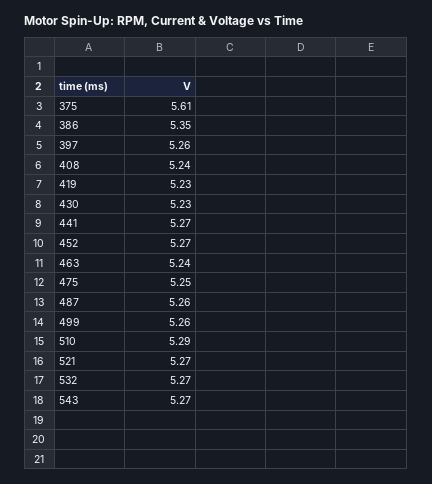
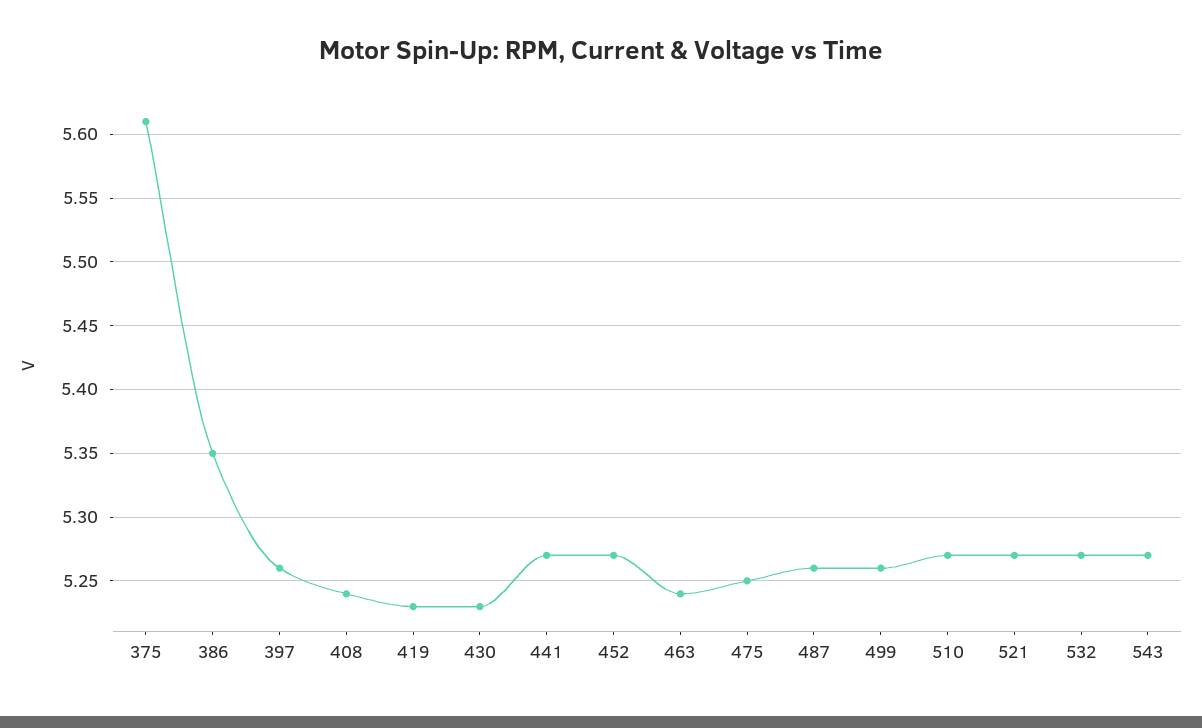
  {
    "375": 5.61,
    "386": 5.35,
    "397": 5.26,
    "408": 5.24,
    "419": 5.23,
    "430": 5.23,
    "441": 5.27,
    "452": 5.27,
    "463": 5.24,
    "475": 5.25,
    "487": 5.26,
    "499": 5.26,
-   "510": 5.29,
+   "510": 5.27,
    "521": 5.27,
    "532": 5.27,
    "543": 5.27
  }

